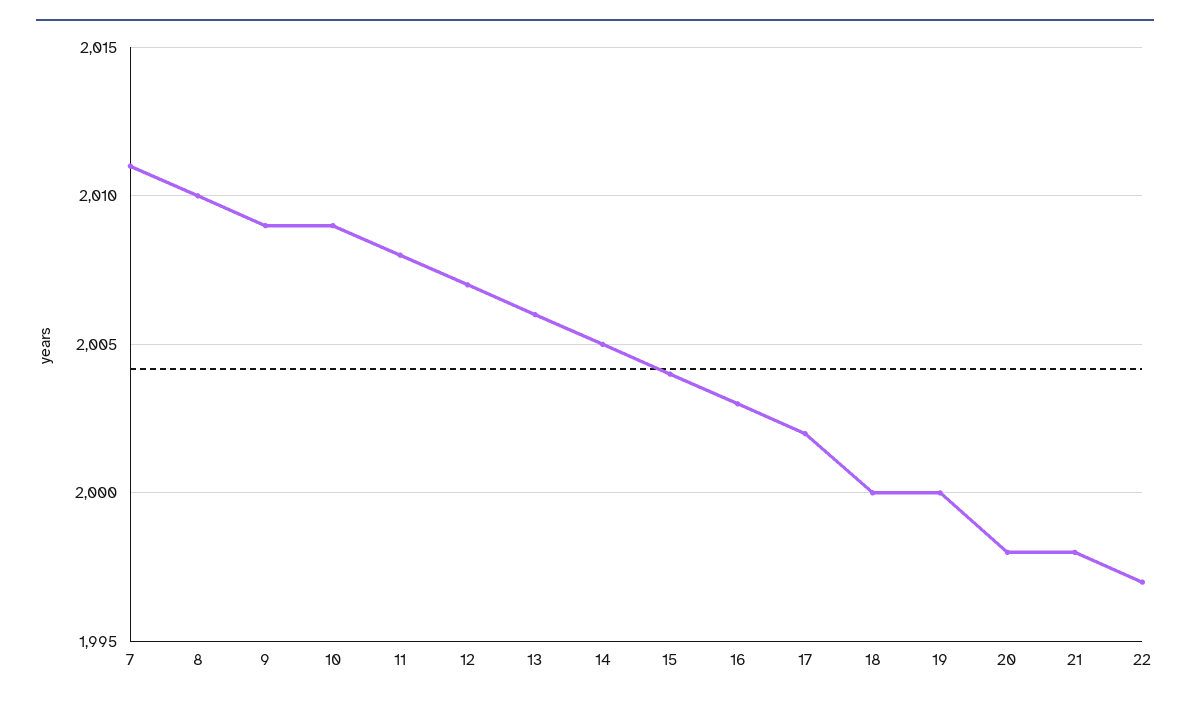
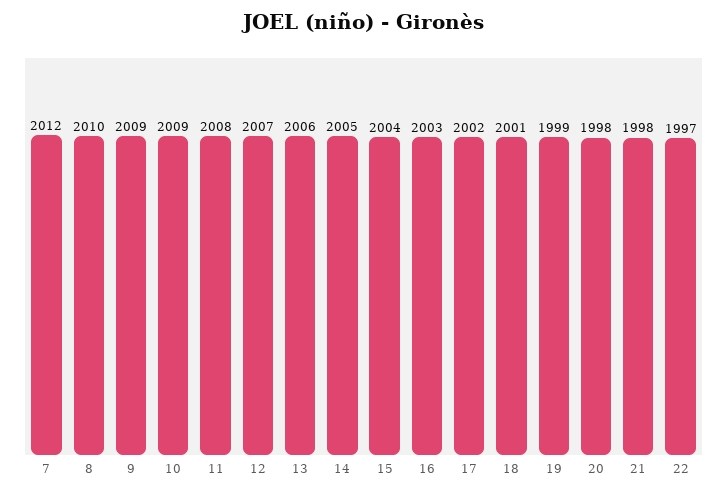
  {
-   "7": 2011,
+   "7": 2012,
    "8": 2010,
    "9": 2009,
    "10": 2009,
    "11": 2008,
    "12": 2007,
    "13": 2006,
    "14": 2005,
    "15": 2004,
    "16": 2003,
    "17": 2002,
-   "18": 2000,
+   "18": 2001,
-   "19": 2000,
+   "19": 1999,
    "20": 1998,
    "21": 1998,
    "22": 1997
  }

